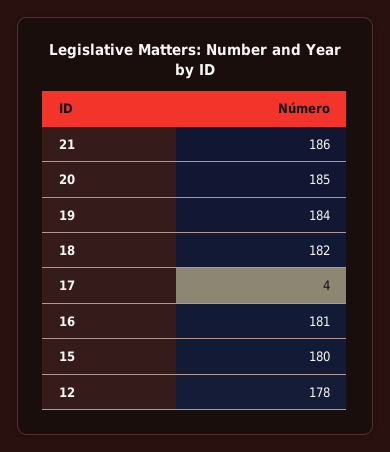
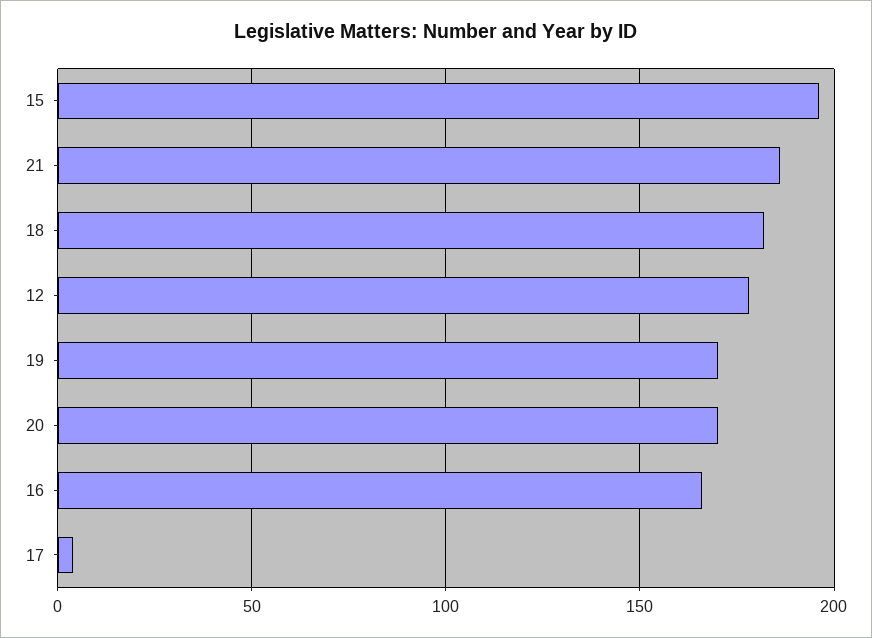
  {
    "21": 186,
-   "20": 185,
+   "20": 170,
-   "19": 184,
+   "19": 170,
    "18": 182,
    "17": 4,
-   "16": 181,
+   "16": 165,
-   "15": 180,
+   "15": 195,
    "12": 178
  }

